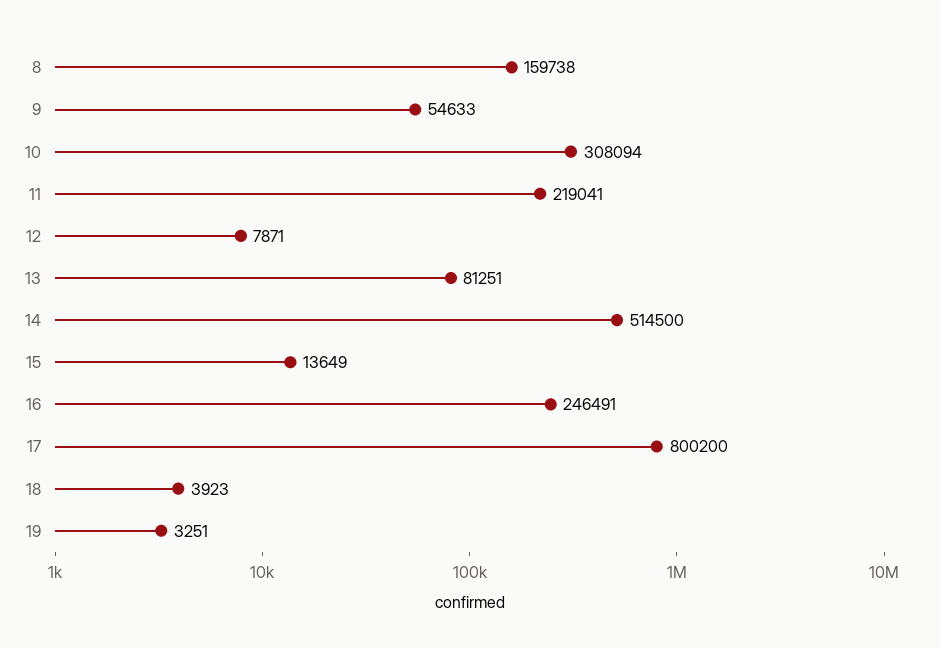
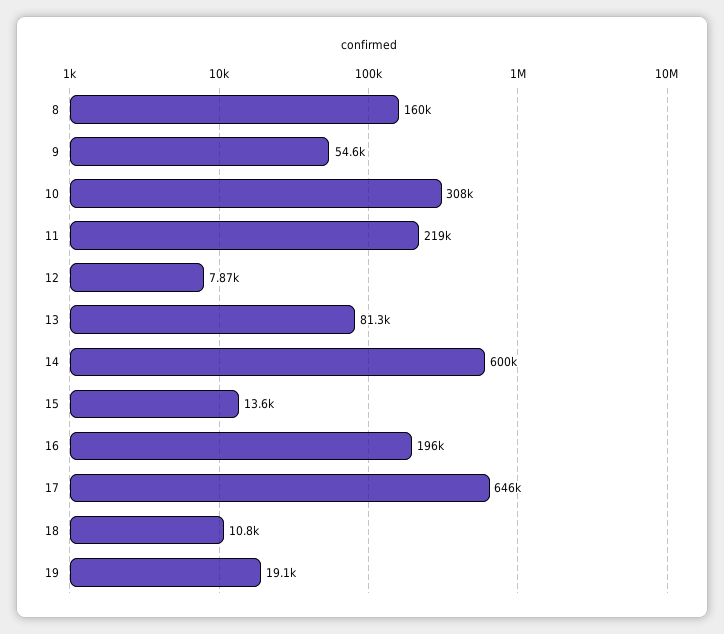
  {
    "8": 159738,
    "9": 54633,
    "10": 308094,
    "11": 219041,
    "12": 7871,
    "13": 81251,
-   "14": 514500,
+   "14": 600000,
    "15": 13649,
-   "16": 246491,
+   "16": 196000,
-   "17": 800200,
+   "17": 646000,
-   "18": 3923,
+   "18": 10800,
-   "19": 3251
+   "19": 19100
  }

